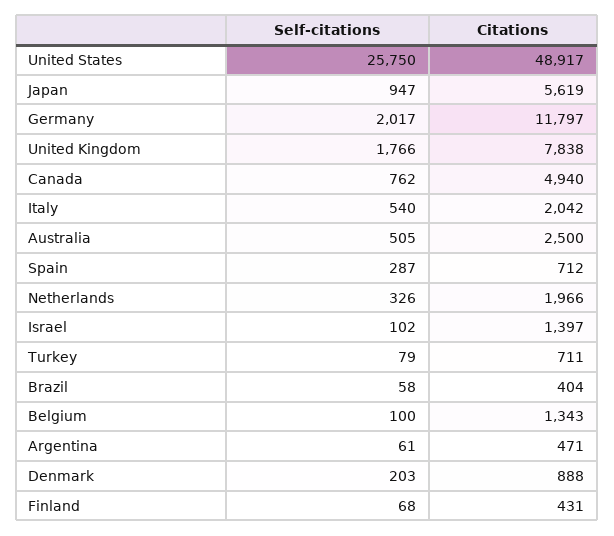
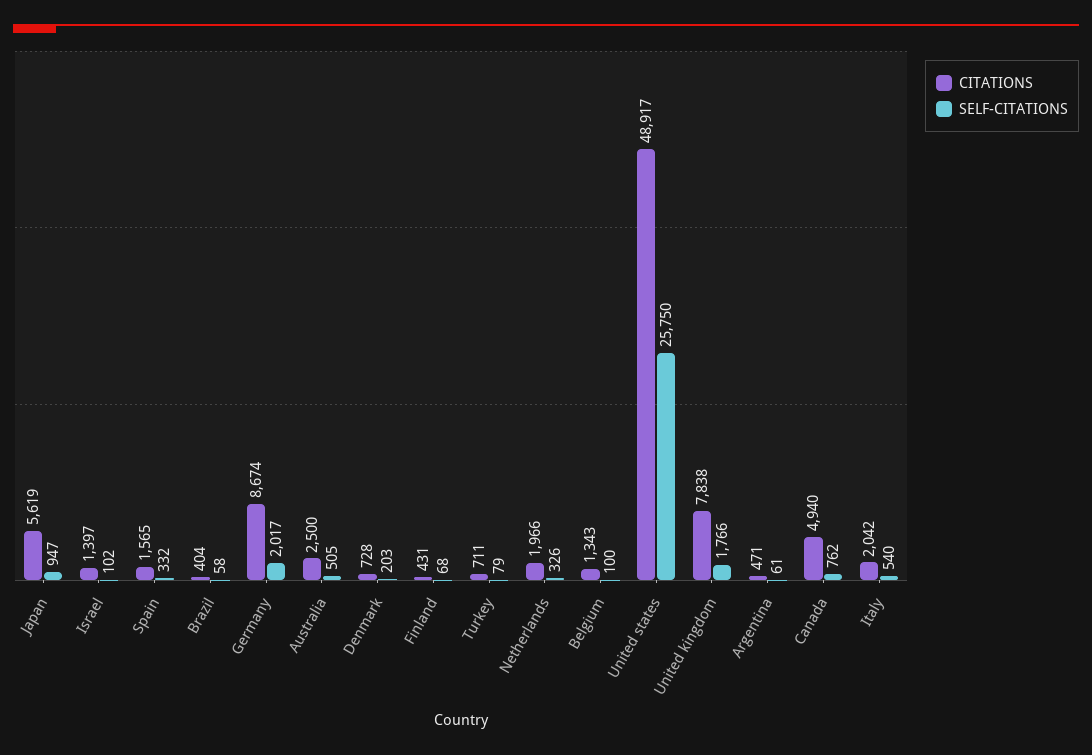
  {
    "Self-citations": {
      "United States": 25750,
      "Japan": 947,
      "Germany": 2017,
      "United Kingdom": 1766,
      "Canada": 762,
      "Italy": 540,
      "Australia": 505,
-     "Spain": 287,
+     "Spain": 332,
      "Netherlands": 326,
      "Israel": 102,
      "Turkey": 79,
      "Brazil": 58,
      "Belgium": 100,
      "Argentina": 61,
      "Denmark": 203,
      "Finland": 68
    },
    "Citations": {
      "United States": 48917,
      "Japan": 5619,
-     "Germany": 11797,
+     "Germany": 8674,
      "United Kingdom": 7838,
      "Canada": 4940,
      "Italy": 2042,
      "Australia": 2500,
-     "Spain": 712,
+     "Spain": 1565,
      "Netherlands": 1966,
      "Israel": 1397,
      "Turkey": 711,
      "Brazil": 404,
      "Belgium": 1343,
      "Argentina": 471,
-     "Denmark": 888,
+     "Denmark": 728,
      "Finland": 431
    }
  }

